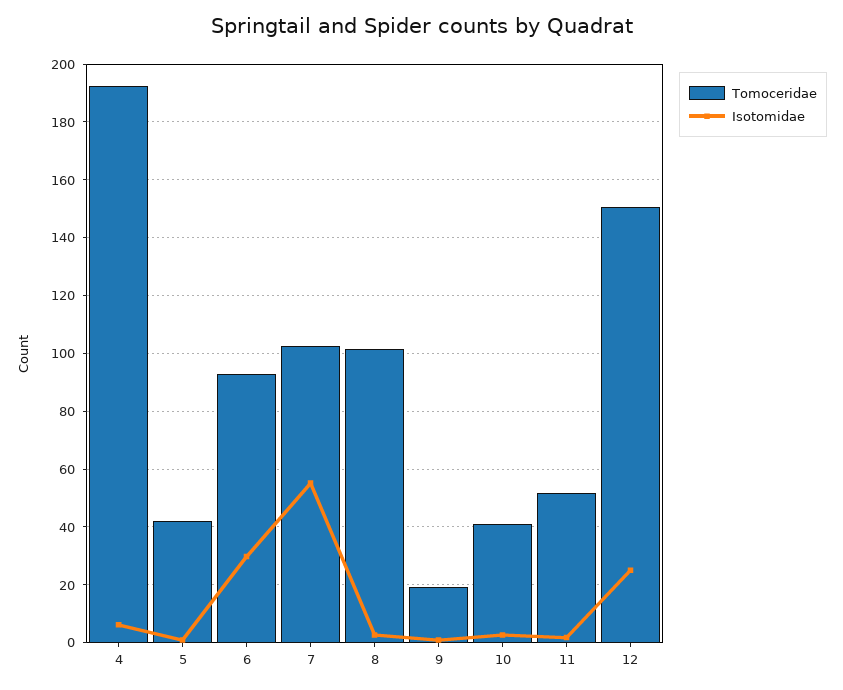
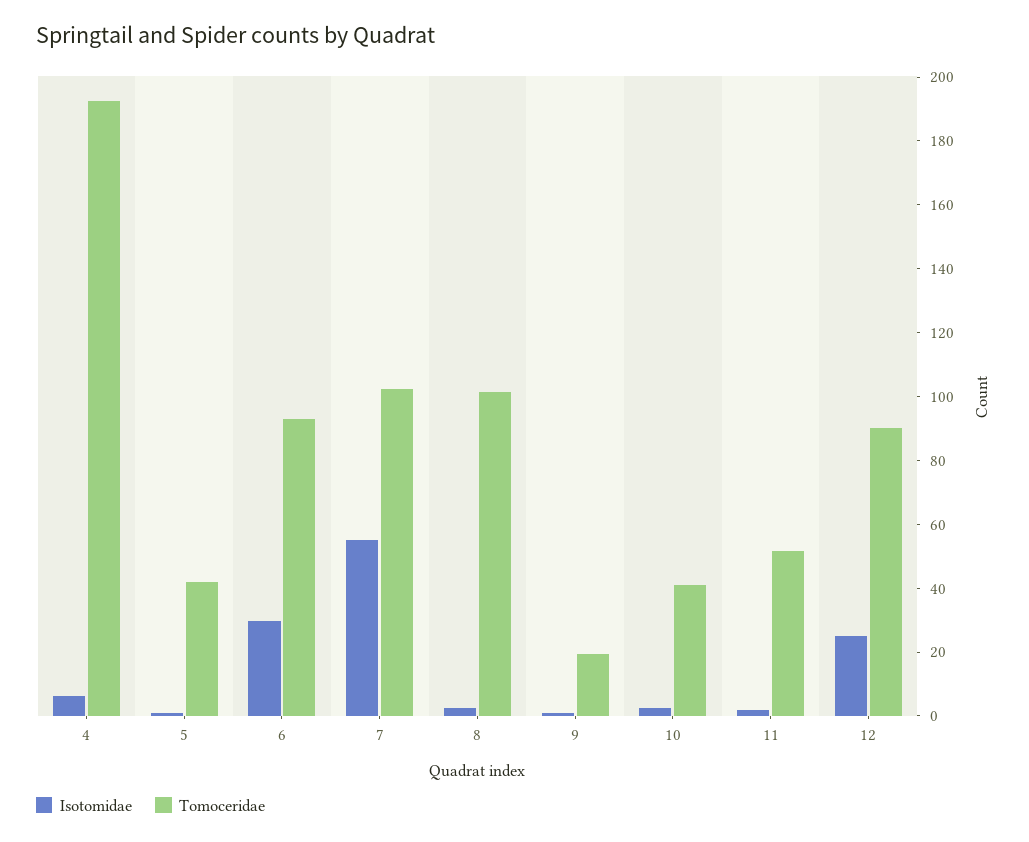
  {
    "Tomoceridae": {
      "4": 192.5,
      "5": 42.5,
      "6": 92.5,
      "7": 102.5,
      "8": 102.5,
      "9": 20,
      "10": 40,
      "11": 52.5,
-     "12": 150
+     "12": 90
    },
    "Isotomidae": {
      "4": 5,
      "5": 0,
      "6": 30,
      "7": 55,
      "8": 2.5,
      "9": 0,
      "10": 2.5,
      "11": 2.5,
      "12": 25
    }
  }

